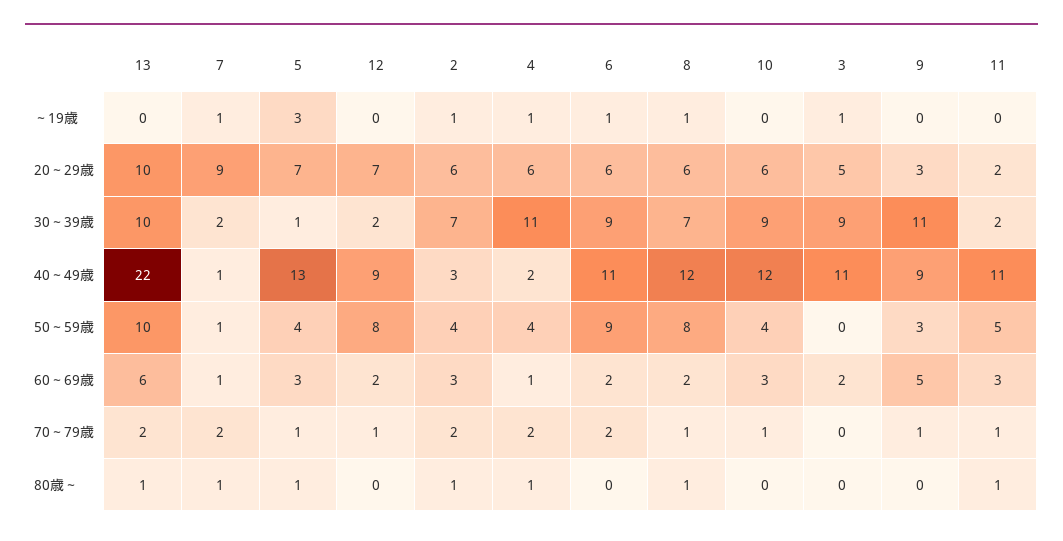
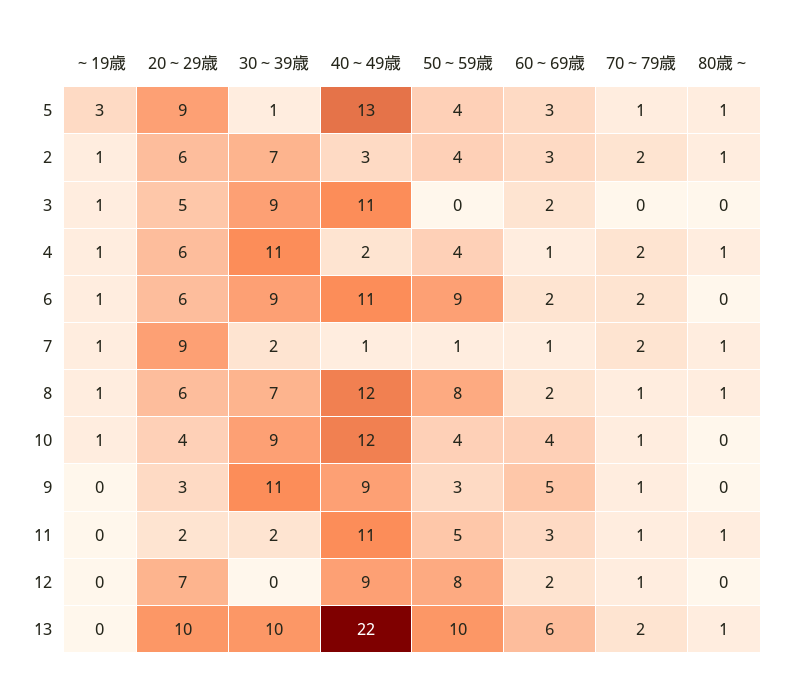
  {
    "13": {
      "～19歳": 0,
      "20～29歳": 10,
      "30～39歳": 10,
      "40～49歳": 22,
      "50～59歳": 10,
      "60～69歳": 6,
      "70～79歳": 2,
      "80歳～": 1
    },
    "7": {
      "～19歳": 1,
      "20～29歳": 9,
      "30～39歳": 2,
      "40～49歳": 1,
      "50～59歳": 1,
      "60～69歳": 1,
      "70～79歳": 2,
      "80歳～": 1
    },
    "5": {
      "～19歳": 3,
-     "20～29歳": 7,
+     "20～29歳": 9,
      "30～39歳": 1,
      "40～49歳": 13,
      "50～59歳": 4,
      "60～69歳": 3,
      "70～79歳": 1,
      "80歳～": 1
    },
    "12": {
      "～19歳": 0,
      "20～29歳": 7,
-     "30～39歳": 2,
+     "30～39歳": 0,
      "40～49歳": 9,
      "50～59歳": 8,
      "60～69歳": 2,
      "70～79歳": 1,
      "80歳～": 0
    },
    "2": {
      "～19歳": 1,
      "20～29歳": 6,
      "30～39歳": 7,
      "40～49歳": 3,
      "50～59歳": 4,
      "60～69歳": 3,
      "70～79歳": 2,
      "80歳～": 1
    },
    "4": {
      "～19歳": 1,
      "20～29歳": 6,
      "30～39歳": 11,
      "40～49歳": 2,
      "50～59歳": 4,
      "60～69歳": 1,
      "70～79歳": 2,
      "80歳～": 1
    },
    "6": {
      "～19歳": 1,
      "20～29歳": 6,
      "30～39歳": 9,
      "40～49歳": 11,
      "50～59歳": 9,
      "60～69歳": 2,
      "70～79歳": 2,
      "80歳～": 0
    },
    "8": {
      "～19歳": 1,
      "20～29歳": 6,
      "30～39歳": 7,
      "40～49歳": 12,
      "50～59歳": 8,
      "60～69歳": 2,
      "70～79歳": 1,
      "80歳～": 1
    },
    "10": {
-     "～19歳": 0,
+     "～19歳": 1,
-     "20～29歳": 6,
+     "20～29歳": 4,
      "30～39歳": 9,
      "40～49歳": 12,
      "50～59歳": 4,
-     "60～69歳": 3,
+     "60～69歳": 4,
      "70～79歳": 1,
      "80歳～": 0
    },
    "3": {
      "～19歳": 1,
      "20～29歳": 5,
      "30～39歳": 9,
      "40～49歳": 11,
      "50～59歳": 0,
      "60～69歳": 2,
      "70～79歳": 0,
      "80歳～": 0
    },
    "9": {
      "～19歳": 0,
      "20～29歳": 3,
      "30～39歳": 11,
      "40～49歳": 9,
      "50～59歳": 3,
      "60～69歳": 5,
      "70～79歳": 1,
      "80歳～": 0
    },
    "11": {
      "～19歳": 0,
      "20～29歳": 2,
      "30～39歳": 2,
      "40～49歳": 11,
      "50～59歳": 5,
      "60～69歳": 3,
      "70～79歳": 1,
      "80歳～": 1
    }
  }

